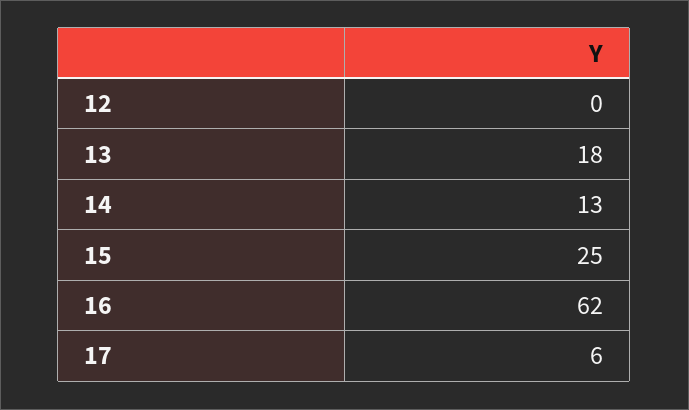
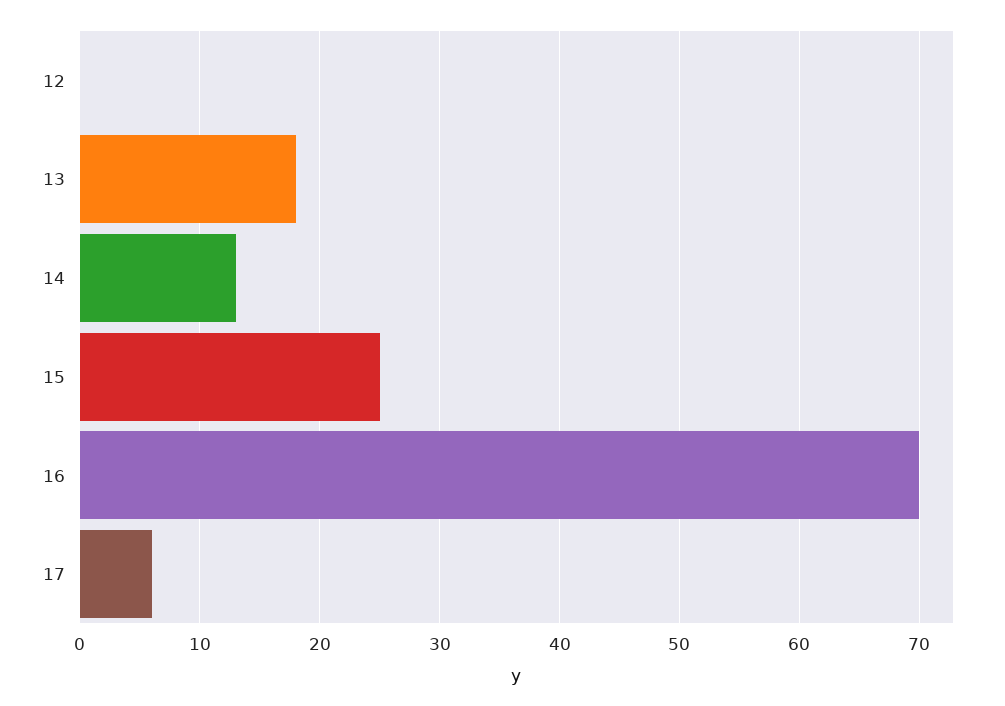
  {
    "12": 0,
    "13": 18,
    "14": 13,
    "15": 25,
-   "16": 62,
+   "16": 70,
    "17": 6
  }

